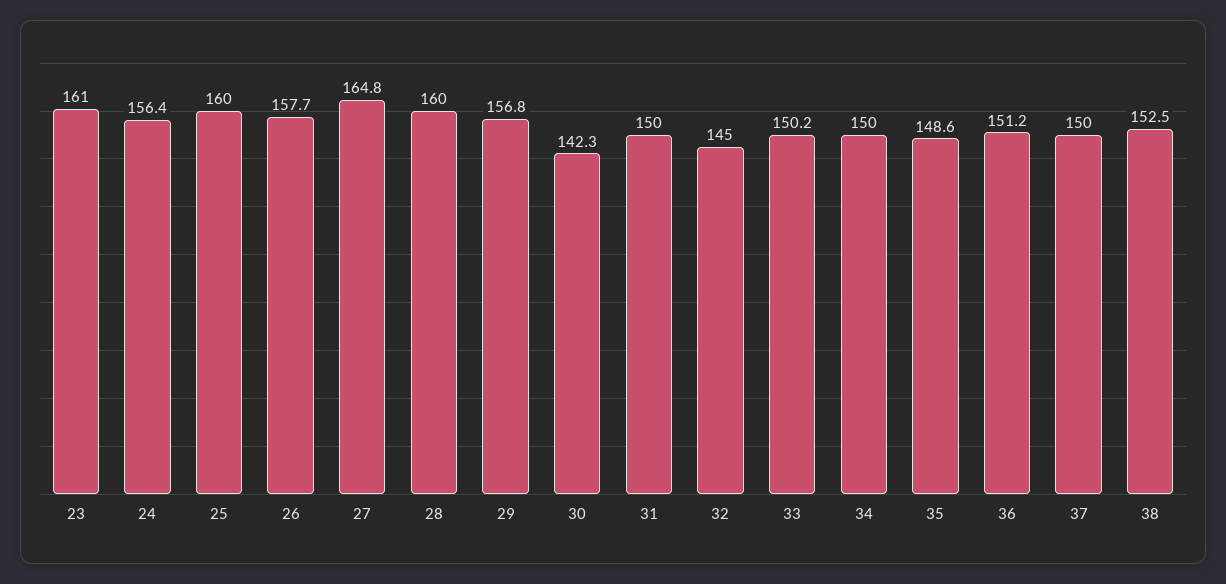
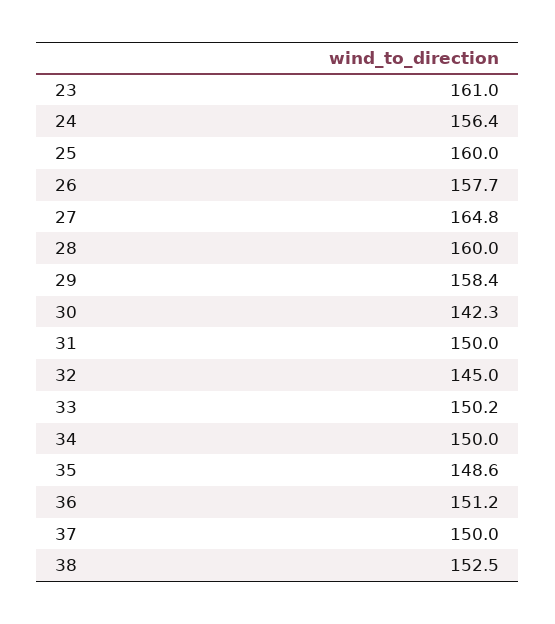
  {
    "23": 161,
    "24": 156.4,
    "25": 160,
    "26": 157.7,
    "27": 164.8,
    "28": 160,
-   "29": 156.8,
+   "29": 158.4,
    "30": 142.3,
    "31": 150,
    "32": 145,
    "33": 150.2,
    "34": 150,
    "35": 148.6,
    "36": 151.2,
    "37": 150,
    "38": 152.5
  }

